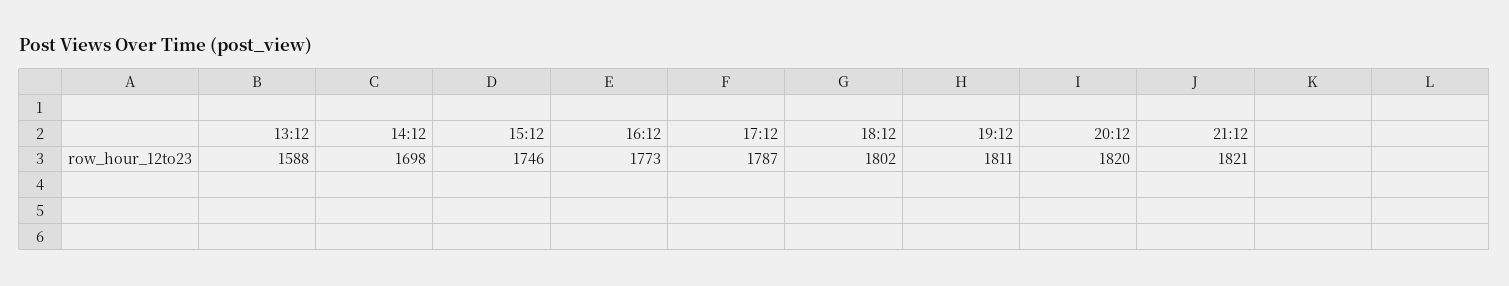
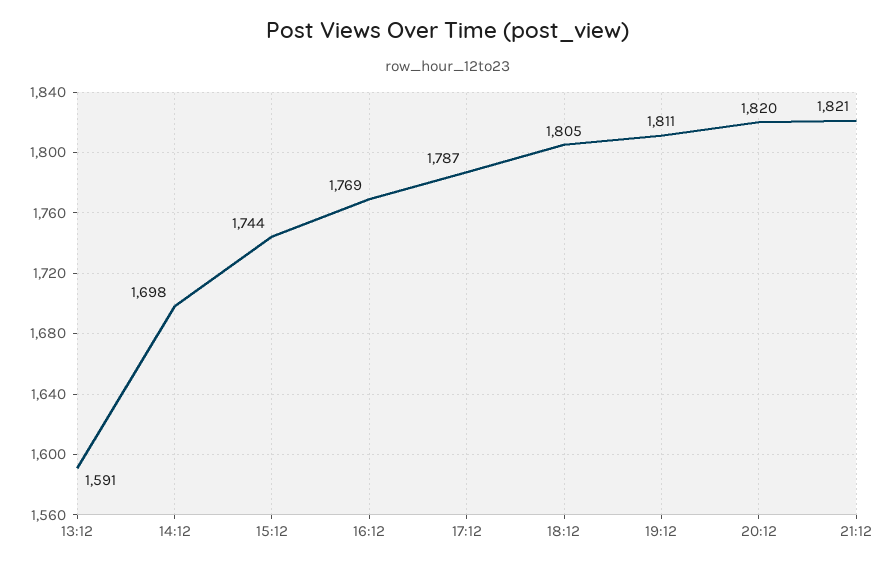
  {
-   "13:12": 1588,
+   "13:12": 1591,
    "14:12": 1698,
-   "15:12": 1746,
+   "15:12": 1744,
-   "16:12": 1773,
+   "16:12": 1769,
    "17:12": 1787,
-   "18:12": 1802,
+   "18:12": 1805,
    "19:12": 1811,
    "20:12": 1820,
    "21:12": 1821
  }

